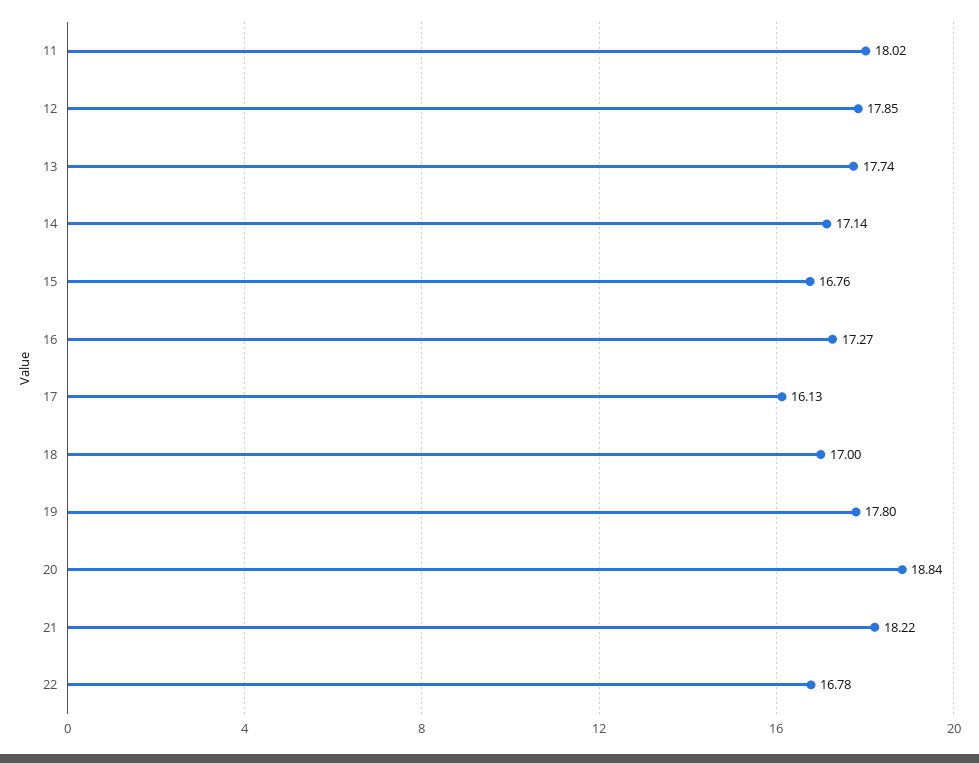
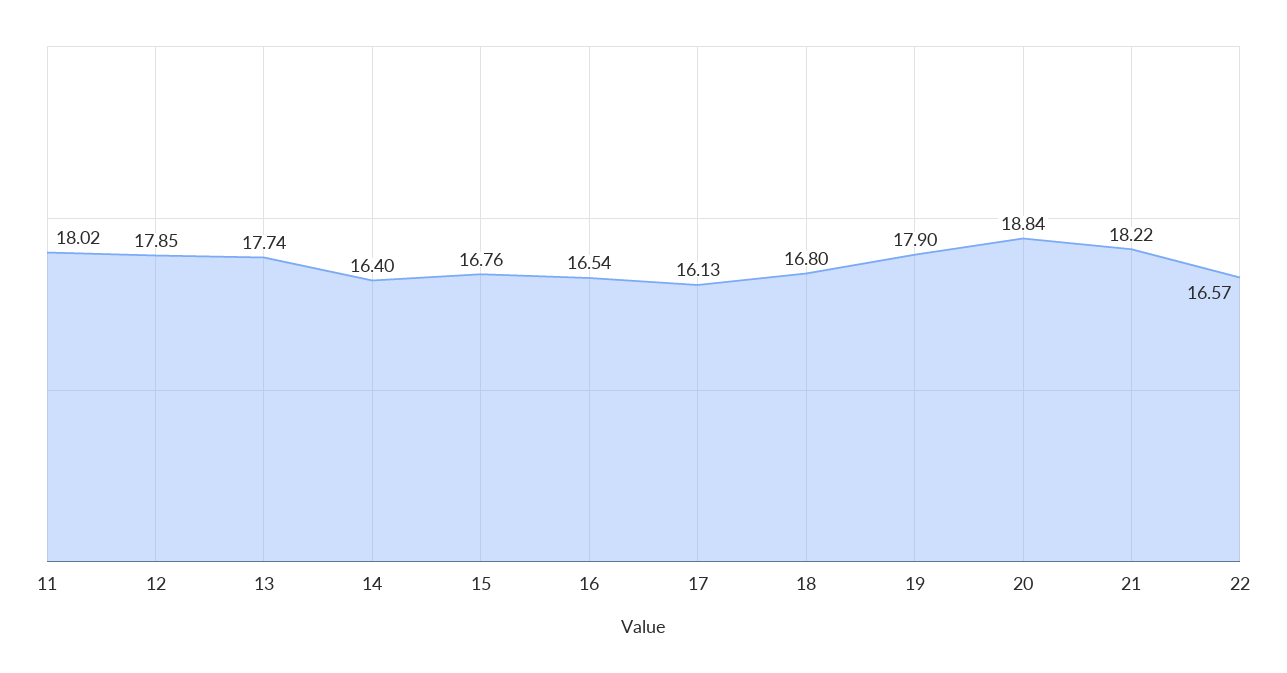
  {
    "11": 18.02,
    "12": 17.85,
    "13": 17.74,
-   "14": 17.14,
+   "14": 16.4,
    "15": 16.76,
-   "16": 17.27,
+   "16": 16.54,
    "17": 16.13,
-   "18": 17,
+   "18": 16.8,
-   "19": 17.8,
+   "19": 17.9,
    "20": 18.84,
    "21": 18.22,
-   "22": 16.78
+   "22": 16.57
  }

